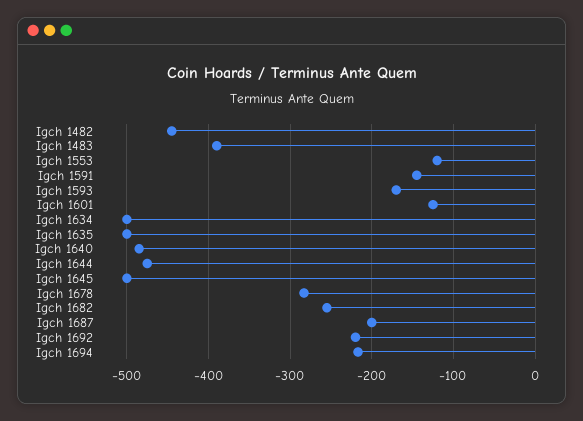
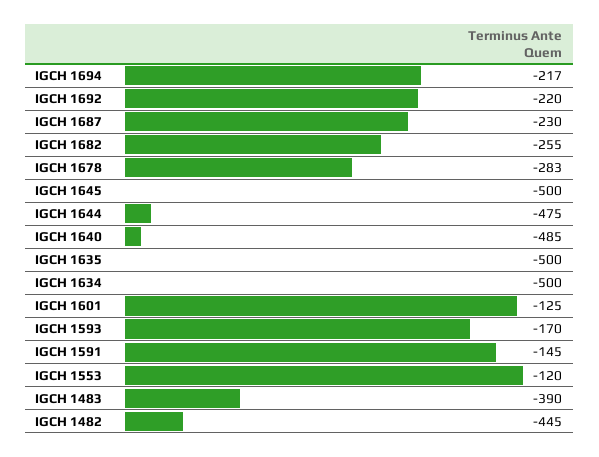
  {
    "Igch 1482": -445,
    "Igch 1483": -390,
    "Igch 1553": -120,
    "Igch 1591": -145,
    "Igch 1593": -170,
    "Igch 1601": -125,
    "Igch 1634": -500,
    "Igch 1635": -500,
    "Igch 1640": -485,
    "Igch 1644": -475,
    "Igch 1645": -500,
    "Igch 1678": -283,
    "Igch 1682": -255,
-   "Igch 1687": -200,
+   "Igch 1687": -230,
    "Igch 1692": -220,
    "Igch 1694": -217
  }

